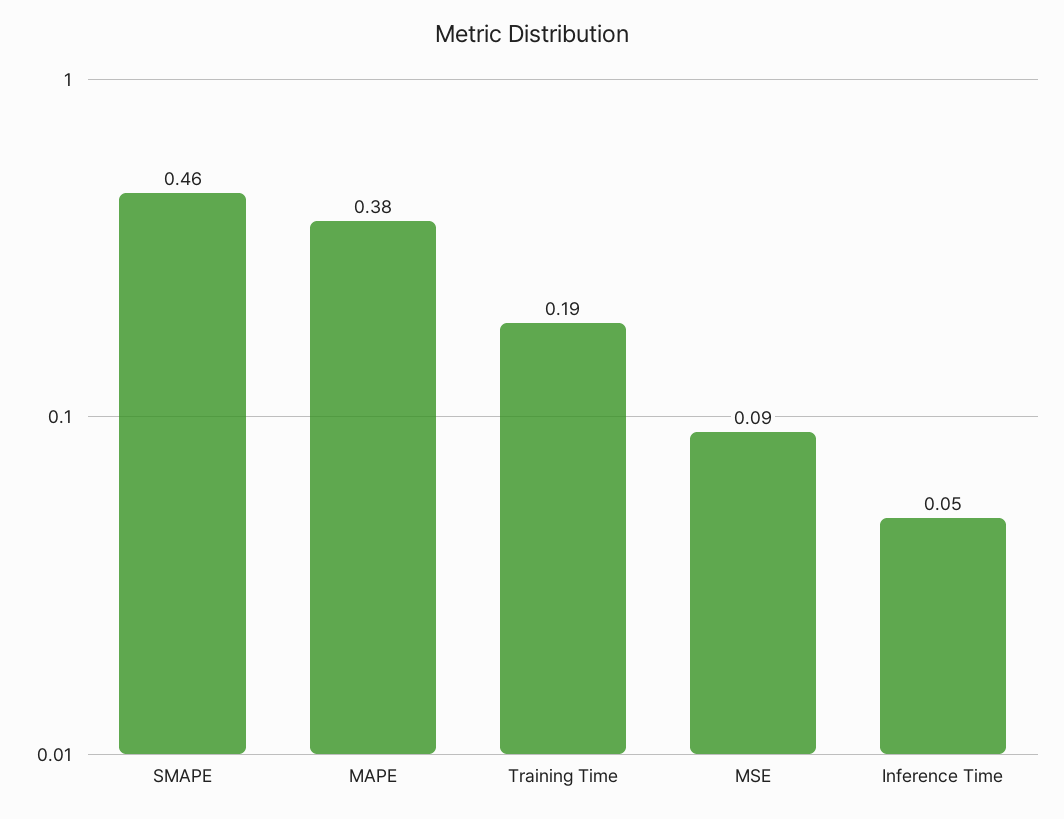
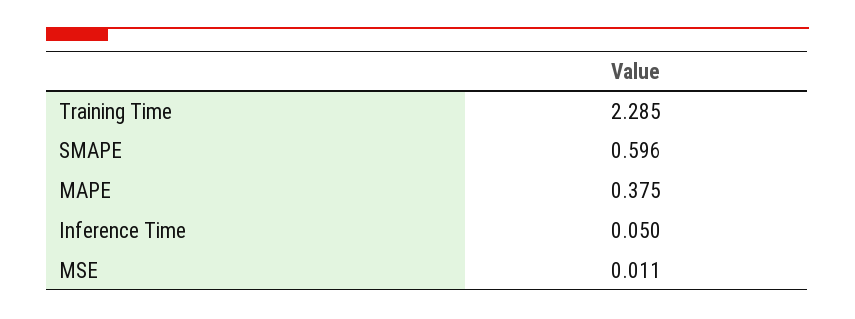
  {
-   "SMAPE": 0.46,
+   "SMAPE": 0.596,
    "MAPE": 0.375,
-   "Training Time": 0.19,
+   "Training Time": 2.285,
-   "MSE": 0.09,
+   "MSE": 0.011,
    "Inference Time": 0.05
  }

